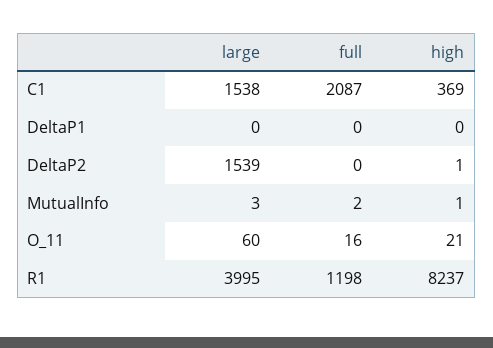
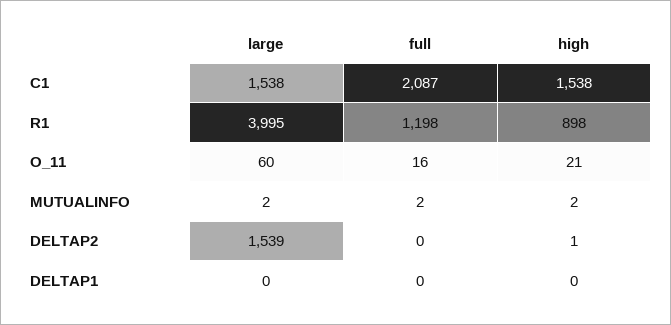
  {
    "large": {
      "C1": 1538,
      "DeltaP1": 0,
      "DeltaP2": 1539,
-     "MutualInfo": 3,
+     "MutualInfo": 2,
      "O_11": 60,
      "R1": 3995
    },
    "full": {
      "C1": 2087,
      "DeltaP1": 0,
      "DeltaP2": 0,
      "MutualInfo": 2,
      "O_11": 16,
      "R1": 1198
    },
    "high": {
-     "C1": 369,
+     "C1": 1538,
      "DeltaP1": 0,
      "DeltaP2": 1,
-     "MutualInfo": 1,
+     "MutualInfo": 2,
      "O_11": 21,
-     "R1": 8237
+     "R1": 898
    }
  }

